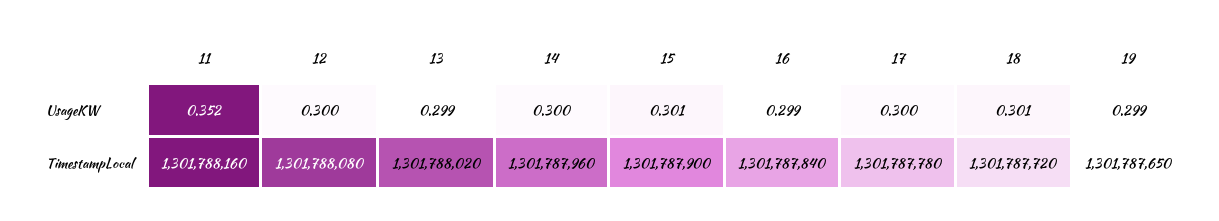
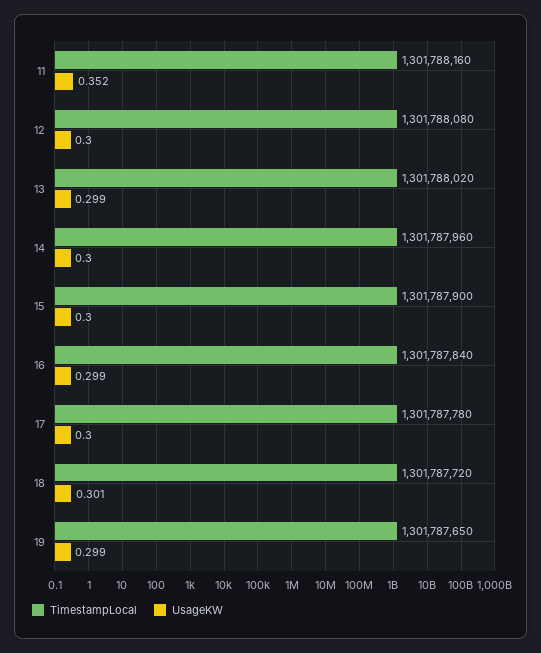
  {
    "UsageKW": {
      "11": 0.352,
      "12": 0.3,
      "13": 0.299,
      "14": 0.3,
-     "15": 0.301,
+     "15": 0.3,
      "16": 0.299,
      "17": 0.3,
      "18": 0.301,
      "19": 0.299
    },
    "TimestampLocal": {
      "11": 1301788160,
      "12": 1301788080,
      "13": 1301788020,
      "14": 1301787960,
      "15": 1301787900,
      "16": 1301787840,
      "17": 1301787780,
      "18": 1301787720,
      "19": 1301787650
    }
  }

